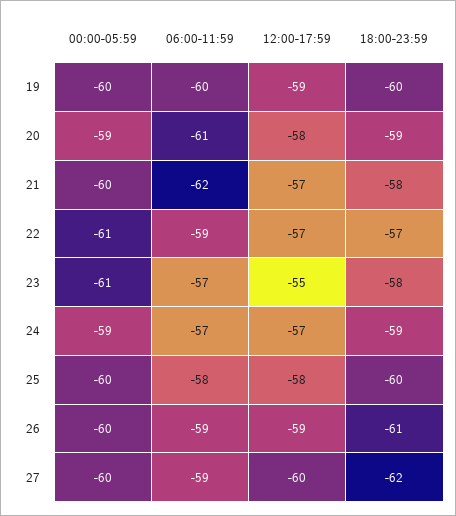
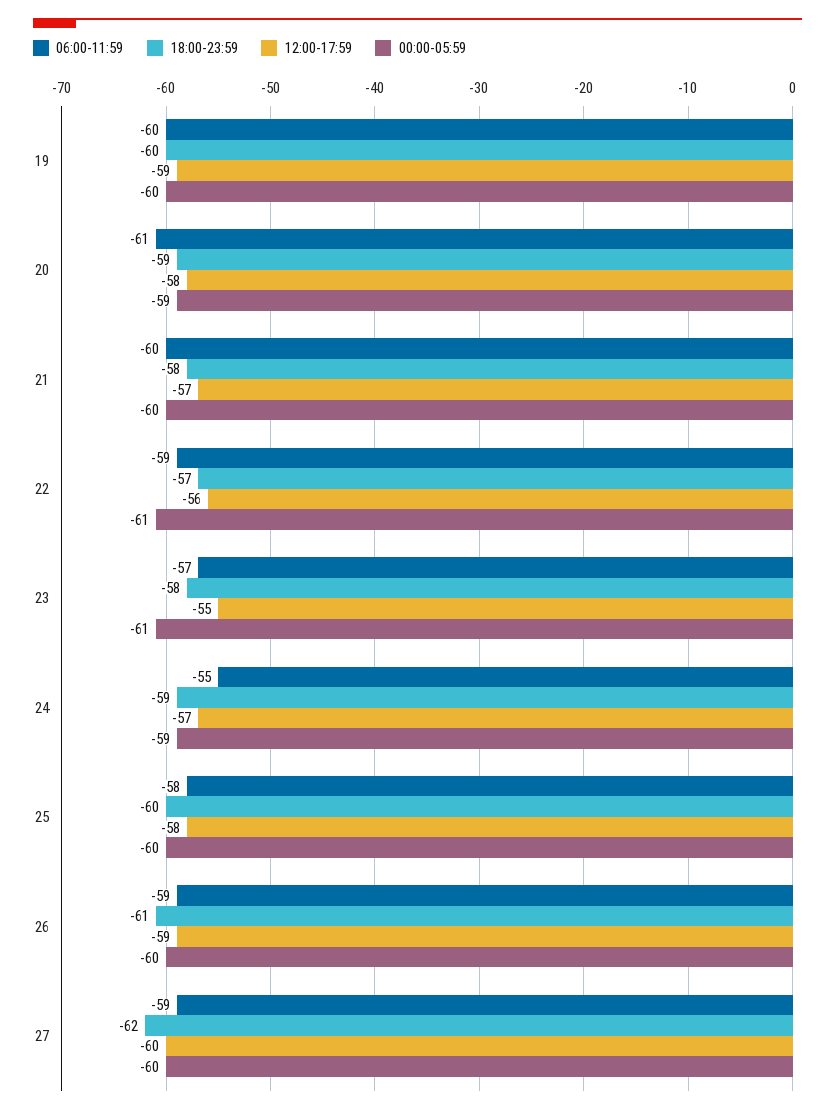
  {
    "00:00-05:59": {
      "19": -60,
      "20": -59,
      "21": -60,
      "22": -61,
      "23": -61,
      "24": -59,
      "25": -60,
      "26": -60,
      "27": -60
    },
    "06:00-11:59": {
      "19": -60,
      "20": -61,
-     "21": -62,
+     "21": -60,
      "22": -59,
      "23": -57,
-     "24": -57,
+     "24": -55,
      "25": -58,
      "26": -59,
      "27": -59
    },
    "12:00-17:59": {
      "19": -59,
      "20": -58,
      "21": -57,
-     "22": -57,
+     "22": -56,
      "23": -55,
      "24": -57,
      "25": -58,
      "26": -59,
      "27": -60
    },
    "18:00-23:59": {
      "19": -60,
      "20": -59,
      "21": -58,
      "22": -57,
      "23": -58,
      "24": -59,
      "25": -60,
      "26": -61,
      "27": -62
    }
  }

